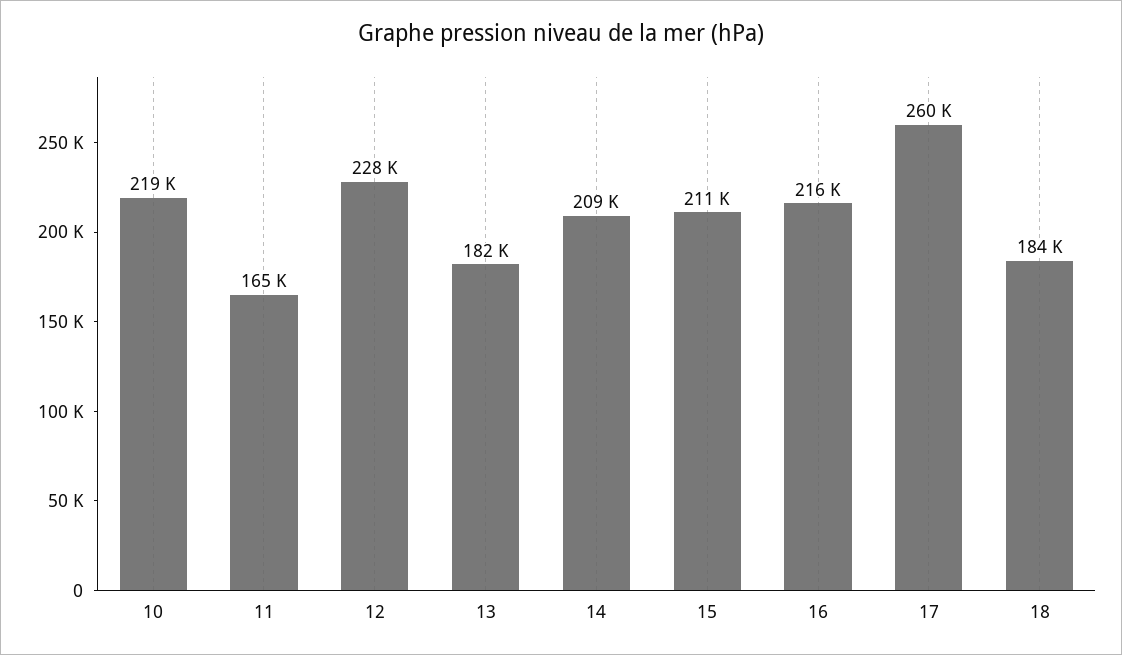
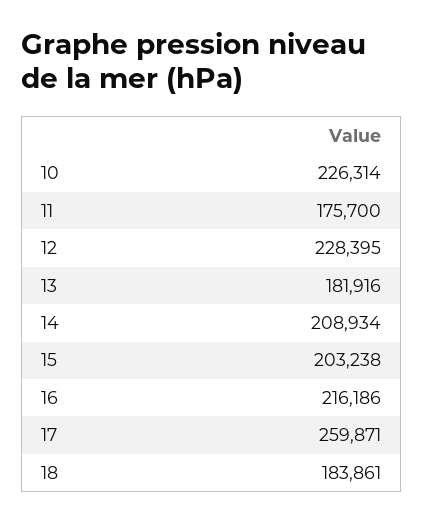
  {
-   "10": 219000,
+   "10": 226314,
-   "11": 165000,
+   "11": 175700,
    "12": 228395,
    "13": 181916,
    "14": 208934,
-   "15": 211000,
+   "15": 203238,
    "16": 216186,
    "17": 259871,
    "18": 183861
  }

